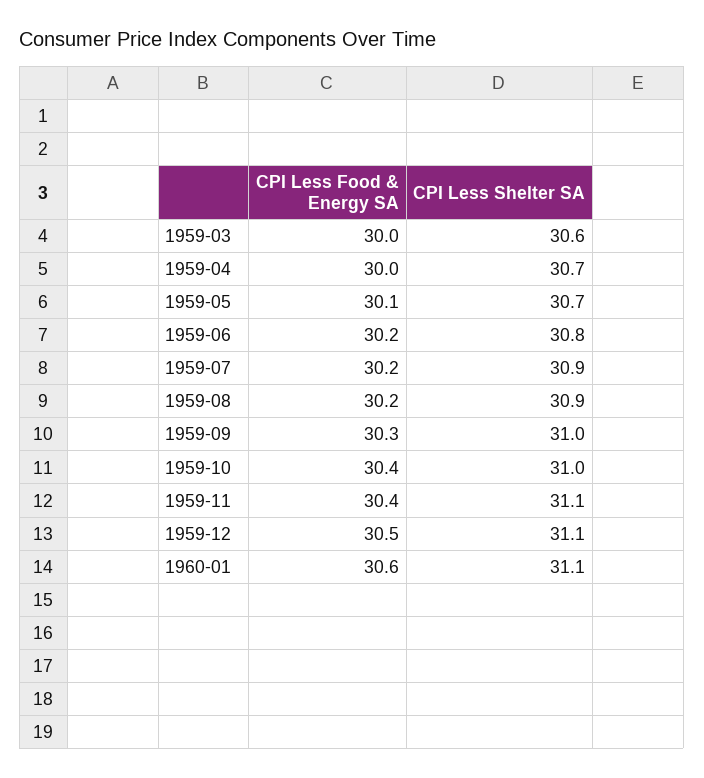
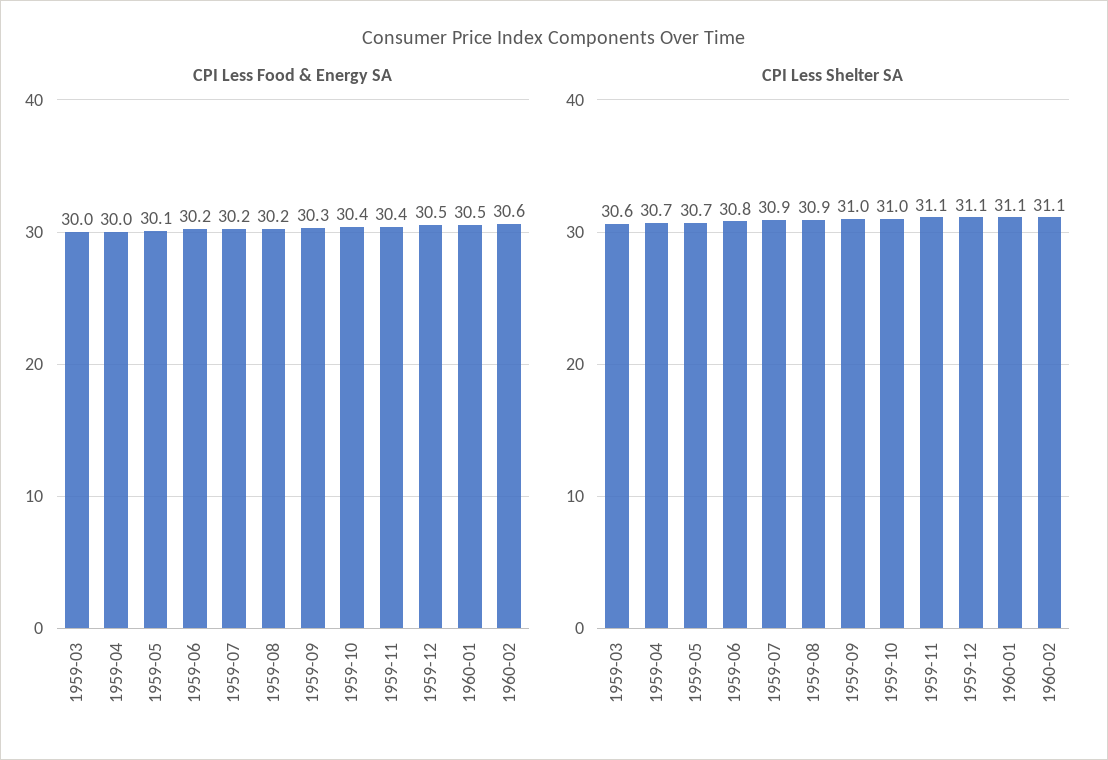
  {
    "CPI Less Food & Energy SA": {
      "1959-03": 30,
      "1959-04": 30,
      "1959-05": 30.1,
      "1959-06": 30.2,
      "1959-07": 30.2,
      "1959-08": 30.2,
      "1959-09": 30.3,
      "1959-10": 30.4,
      "1959-11": 30.4,
      "1959-12": 30.5,
-     "1960-01": 30.6
+     "1960-01": 30.5,
+     "1960-02": 30.6
    },
    "CPI Less Shelter SA": {
      "1959-03": 30.6,
      "1959-04": 30.7,
      "1959-05": 30.7,
      "1959-06": 30.8,
      "1959-07": 30.9,
      "1959-08": 30.9,
      "1959-09": 31,
      "1959-10": 31,
      "1959-11": 31.1,
      "1959-12": 31.1,
-     "1960-01": 31.1
+     "1960-01": 31.1,
+     "1960-02": 31.1
    }
  }

